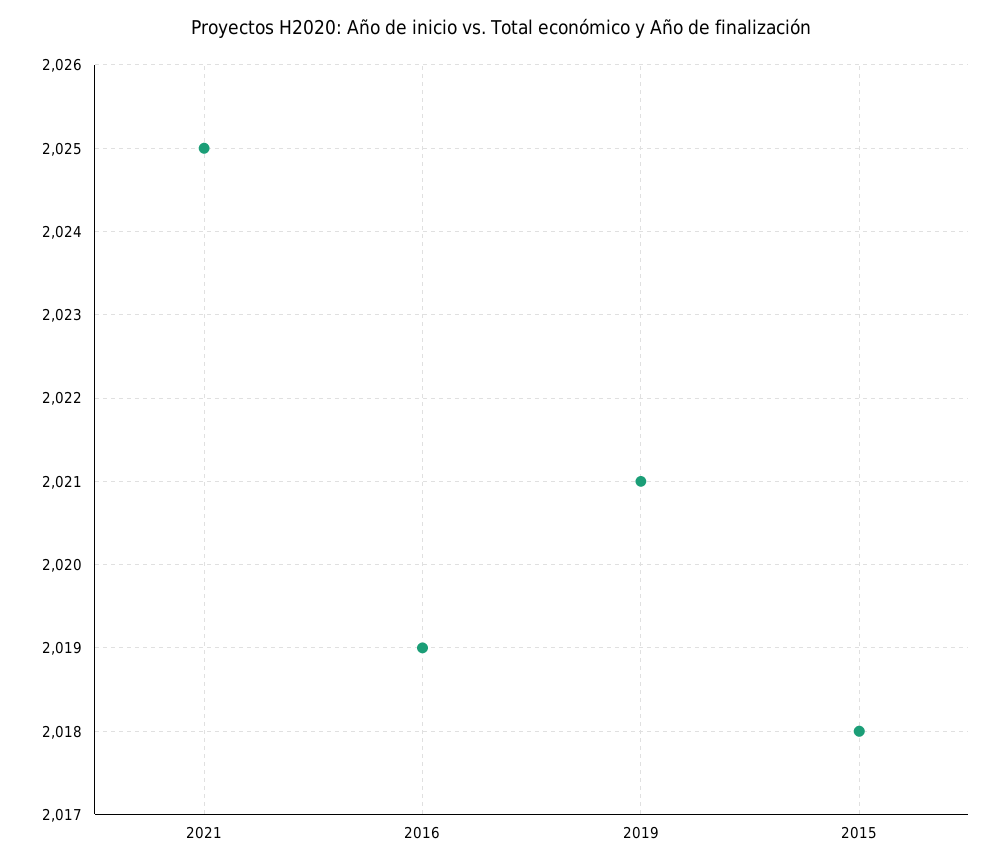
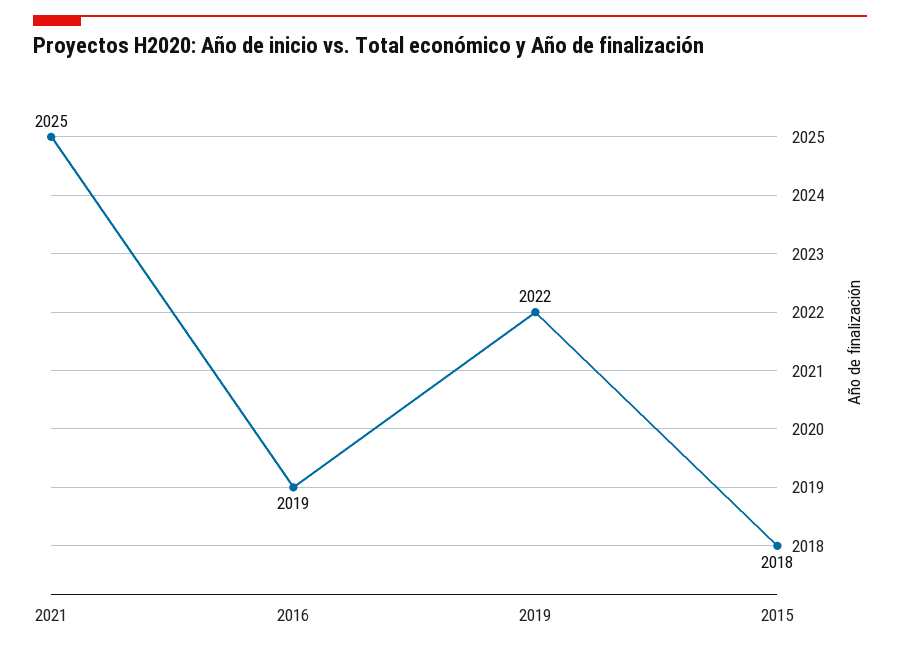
  {
    "2021": 2025,
    "2016": 2019,
-   "2019": 2021,
+   "2019": 2022,
    "2015": 2018
  }

